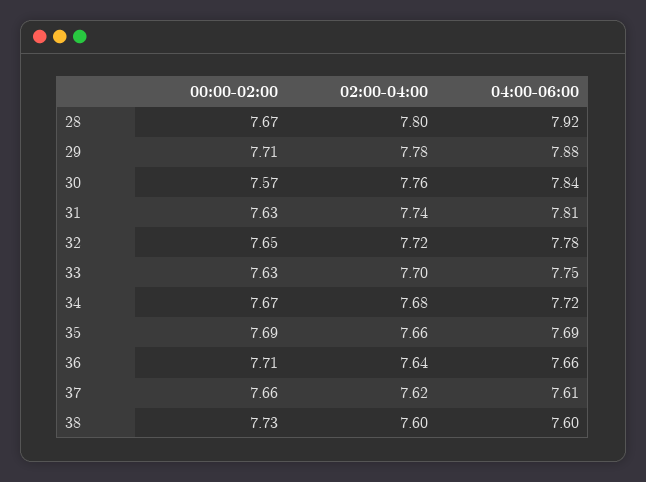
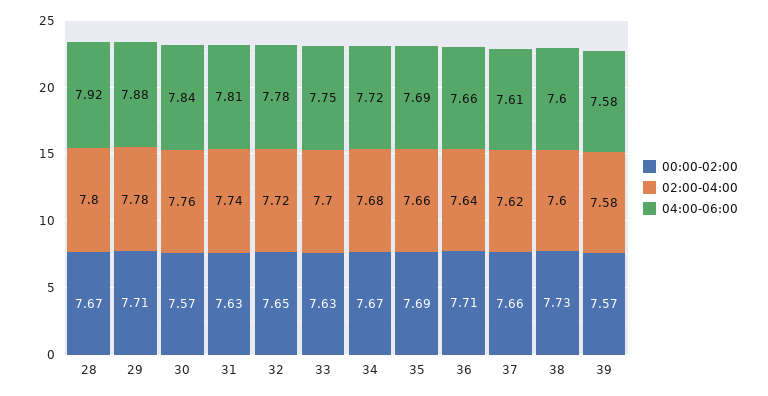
  {
    "00:00-02:00": {
      "28": 7.67,
      "29": 7.71,
      "30": 7.57,
      "31": 7.63,
      "32": 7.65,
      "33": 7.63,
      "34": 7.67,
      "35": 7.69,
      "36": 7.71,
      "37": 7.66,
-     "38": 7.73
+     "38": 7.73,
+     "39": 7.57
    },
    "02:00-04:00": {
      "28": 7.8,
      "29": 7.78,
      "30": 7.76,
      "31": 7.74,
      "32": 7.72,
      "33": 7.7,
      "34": 7.68,
      "35": 7.66,
      "36": 7.64,
      "37": 7.62,
-     "38": 7.6
+     "38": 7.6,
+     "39": 7.58
    },
    "04:00-06:00": {
      "28": 7.92,
      "29": 7.88,
      "30": 7.84,
      "31": 7.81,
      "32": 7.78,
      "33": 7.75,
      "34": 7.72,
      "35": 7.69,
      "36": 7.66,
      "37": 7.61,
-     "38": 7.6
+     "38": 7.6,
+     "39": 7.58
    }
  }

